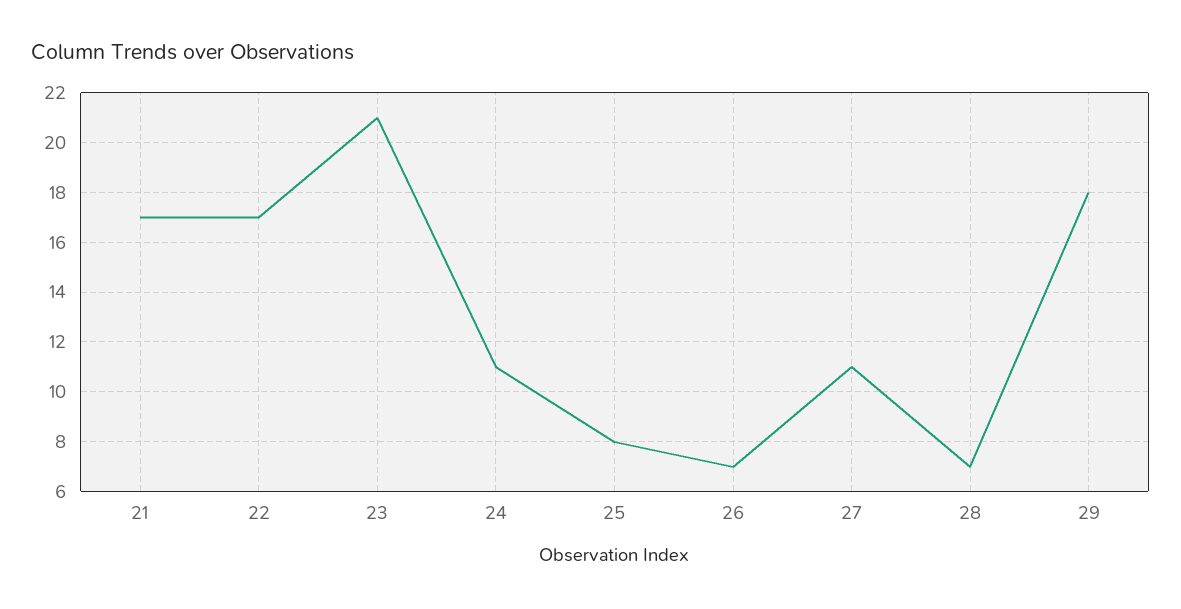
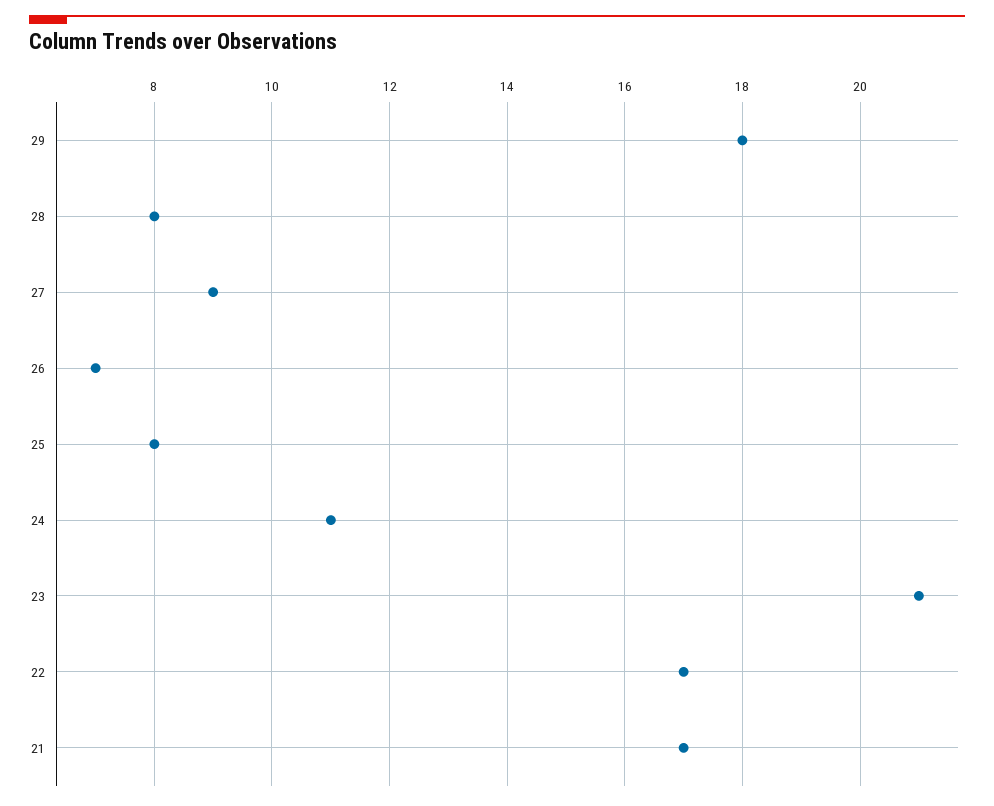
  {
    "21": 17,
    "22": 17,
    "23": 21,
    "24": 11,
    "25": 8,
    "26": 7,
-   "27": 11,
+   "27": 9,
-   "28": 7,
+   "28": 8,
    "29": 18
  }

